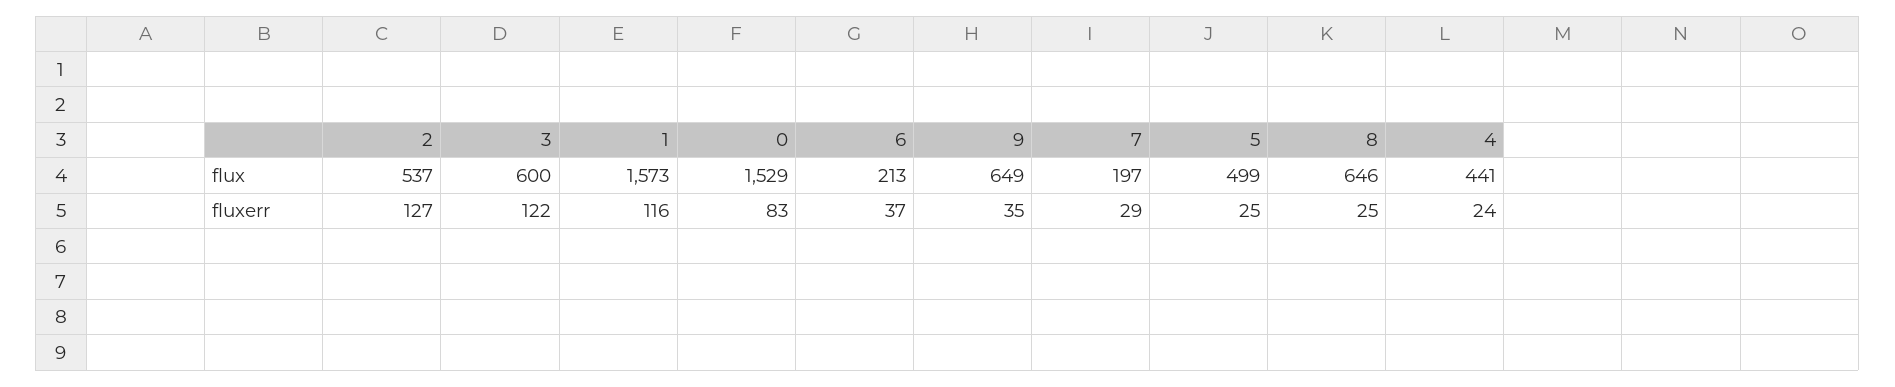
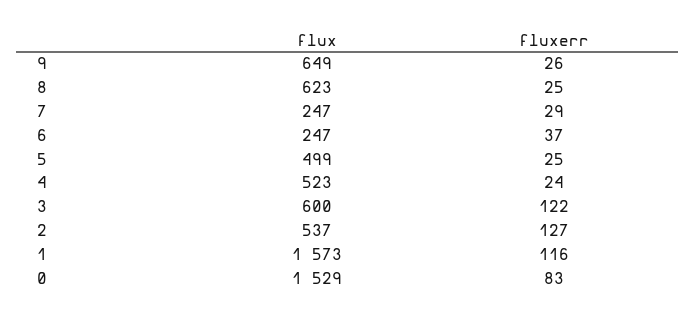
  {
    "2": {
      "flux": 537,
      "fluxerr": 127
    },
    "3": {
      "flux": 600,
      "fluxerr": 122
    },
    "1": {
      "flux": 1573,
      "fluxerr": 116
    },
    "0": {
      "flux": 1529,
      "fluxerr": 83
    },
    "6": {
-     "flux": 213,
+     "flux": 247,
      "fluxerr": 37
    },
    "9": {
      "flux": 649,
-     "fluxerr": 35
+     "fluxerr": 26
    },
    "7": {
-     "flux": 197,
+     "flux": 247,
      "fluxerr": 29
    },
    "5": {
      "flux": 499,
      "fluxerr": 25
    },
    "8": {
-     "flux": 646,
+     "flux": 623,
      "fluxerr": 25
    },
    "4": {
-     "flux": 441,
+     "flux": 523,
      "fluxerr": 24
    }
  }

